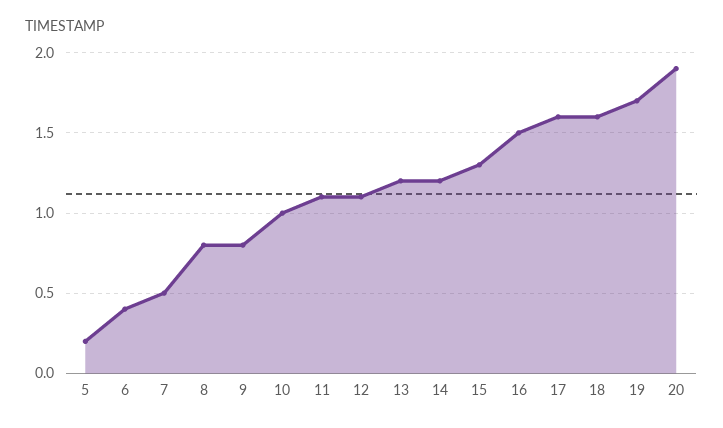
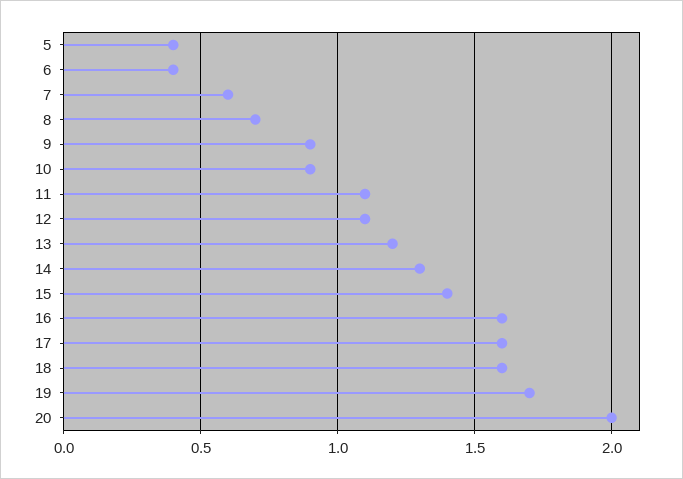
  {
-   "5": 0.2,
+   "5": 0.4,
    "6": 0.4,
-   "7": 0.5,
+   "7": 0.6,
-   "8": 0.8,
+   "8": 0.7,
-   "9": 0.8,
+   "9": 0.9,
-   "10": 1,
+   "10": 0.9,
    "11": 1.1,
    "12": 1.1,
    "13": 1.2,
-   "14": 1.2,
+   "14": 1.3,
-   "15": 1.3,
+   "15": 1.4,
-   "16": 1.5,
+   "16": 1.6,
    "17": 1.6,
    "18": 1.6,
    "19": 1.7,
-   "20": 1.9
+   "20": 2
  }

